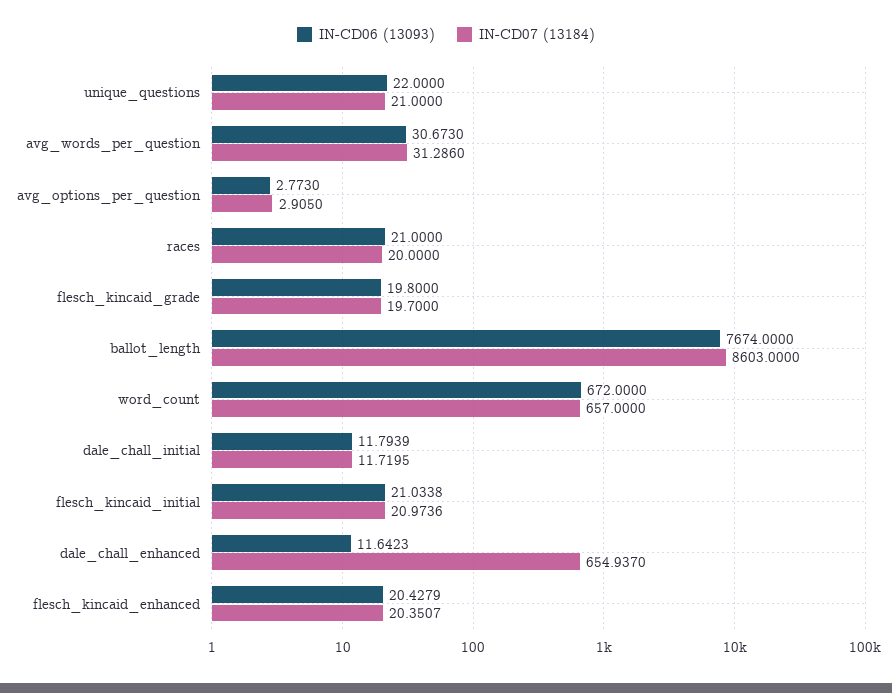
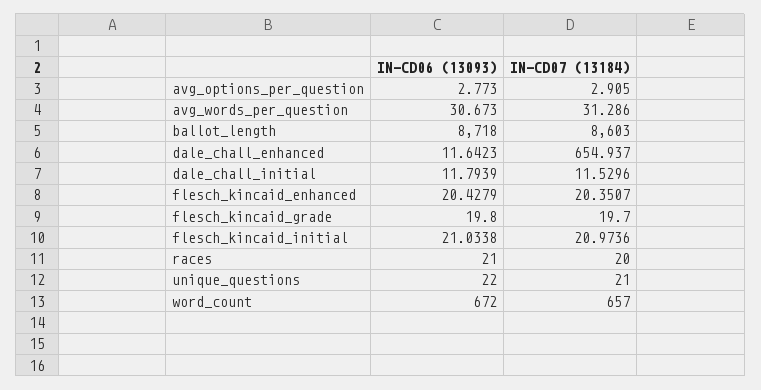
  {
    "IN-CD06 (13093)": {
      "unique_questions": 22,
      "avg_words_per_question": 30.673,
      "avg_options_per_question": 2.773,
      "races": 21,
      "flesch_kincaid_grade": 19.8,
-     "ballot_length": 7674,
+     "ballot_length": 8718,
      "word_count": 672,
      "dale_chall_initial": 11.7939,
      "flesch_kincaid_initial": 21.0338,
      "dale_chall_enhanced": 11.6423,
      "flesch_kincaid_enhanced": 20.4279
    },
    "IN-CD07 (13184)": {
      "unique_questions": 21,
      "avg_words_per_question": 31.286,
      "avg_options_per_question": 2.905,
      "races": 20,
      "flesch_kincaid_grade": 19.7,
      "ballot_length": 8603,
      "word_count": 657,
-     "dale_chall_initial": 11.7195,
+     "dale_chall_initial": 11.5296,
      "flesch_kincaid_initial": 20.9736,
      "dale_chall_enhanced": 654.937,
      "flesch_kincaid_enhanced": 20.3507
    }
  }

